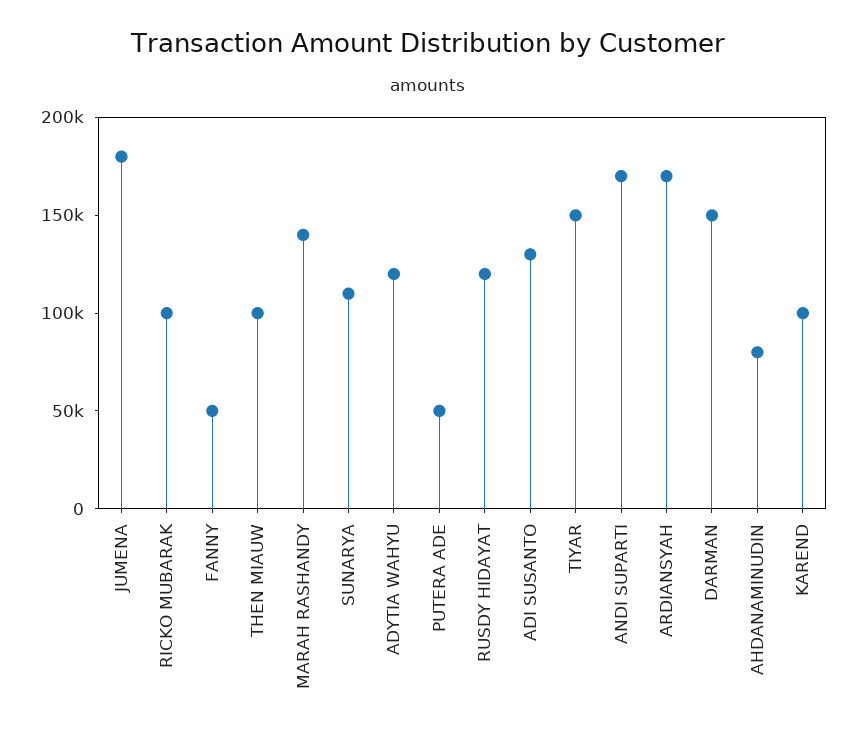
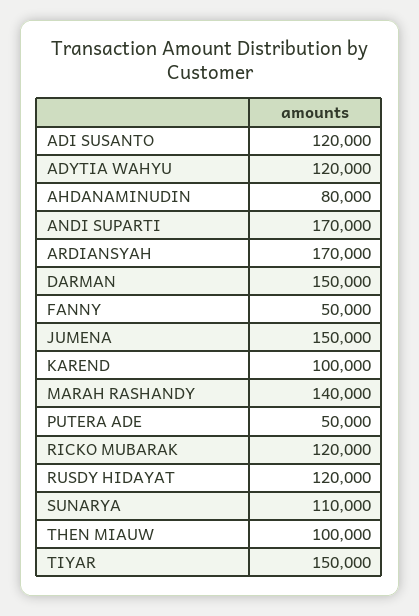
  {
-   "JUMENA": 180000,
+   "JUMENA": 150000,
-   "RICKO MUBARAK": 100000,
+   "RICKO MUBARAK": 120000,
    "FANNY": 50000,
    "THEN MIAUW": 100000,
    "MARAH RASHANDY": 140000,
    "SUNARYA": 110000,
    "ADYTIA WAHYU": 120000,
    "PUTERA ADE": 50000,
    "RUSDY HIDAYAT": 120000,
-   "ADI SUSANTO": 130000,
+   "ADI SUSANTO": 120000,
    "TIYAR": 150000,
    "ANDI SUPARTI": 170000,
    "ARDIANSYAH": 170000,
    "DARMAN": 150000,
    "AHDANAMINUDIN": 80000,
    "KAREND": 100000
  }

